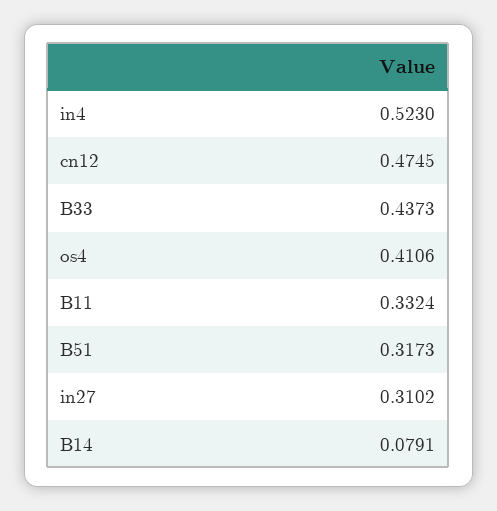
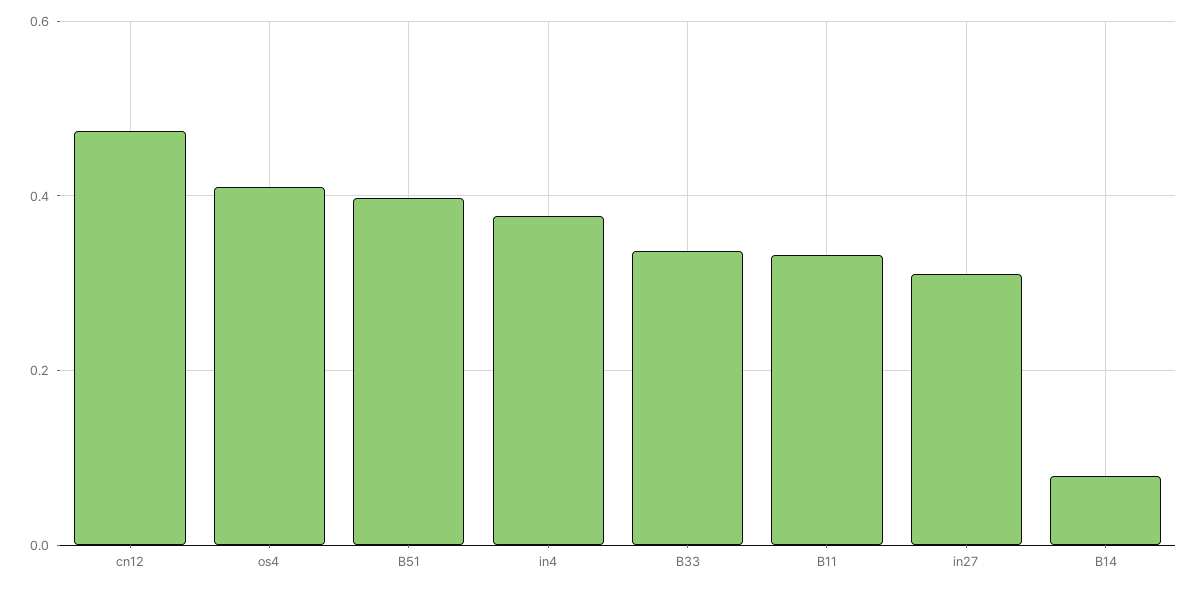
  {
-   "in4": 0.523,
+   "in4": 0.38,
    "cn12": 0.4745,
-   "B33": 0.4373,
+   "B33": 0.34,
    "os4": 0.4106,
    "B11": 0.3324,
-   "B51": 0.3173,
+   "B51": 0.4,
    "in27": 0.3102,
    "B14": 0.0791
  }

